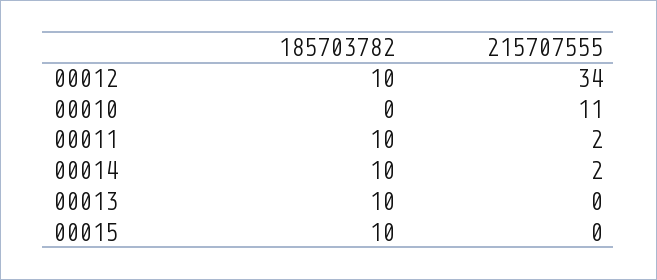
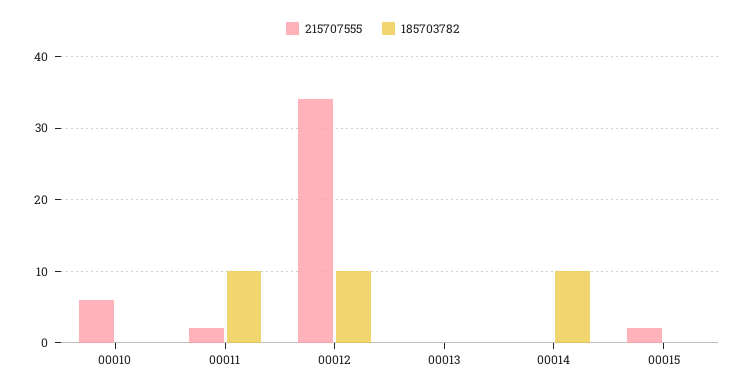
  {
    "185703782": {
      "00012": 10,
      "00010": 0,
      "00011": 10,
      "00014": 10,
-     "00013": 10,
+     "00013": 0,
-     "00015": 10
+     "00015": 0
    },
    "215707555": {
      "00012": 34,
-     "00010": 11,
+     "00010": 6,
      "00011": 2,
-     "00014": 2,
+     "00014": 0,
      "00013": 0,
-     "00015": 0
+     "00015": 2
    }
  }

